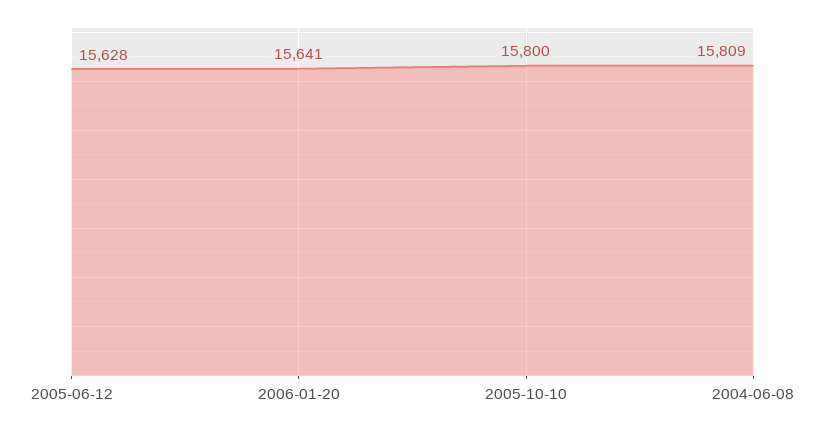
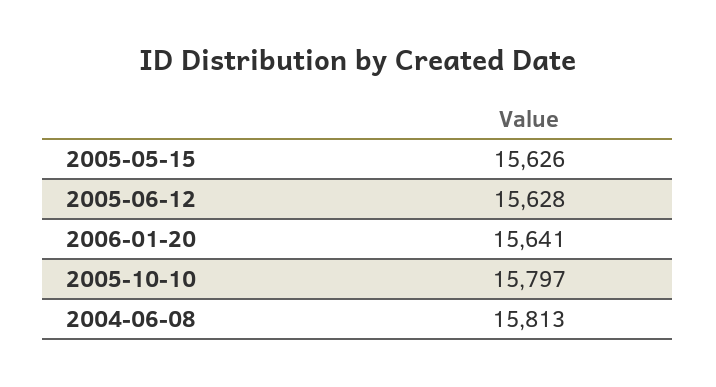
  {
    "2005-06-12": 15628,
    "2006-01-20": 15641,
-   "2005-10-10": 15800,
+   "2005-10-10": 15797,
-   "2004-06-08": 15809
+   "2004-06-08": 15813,
+   "2005-05-15": 15626
  }

